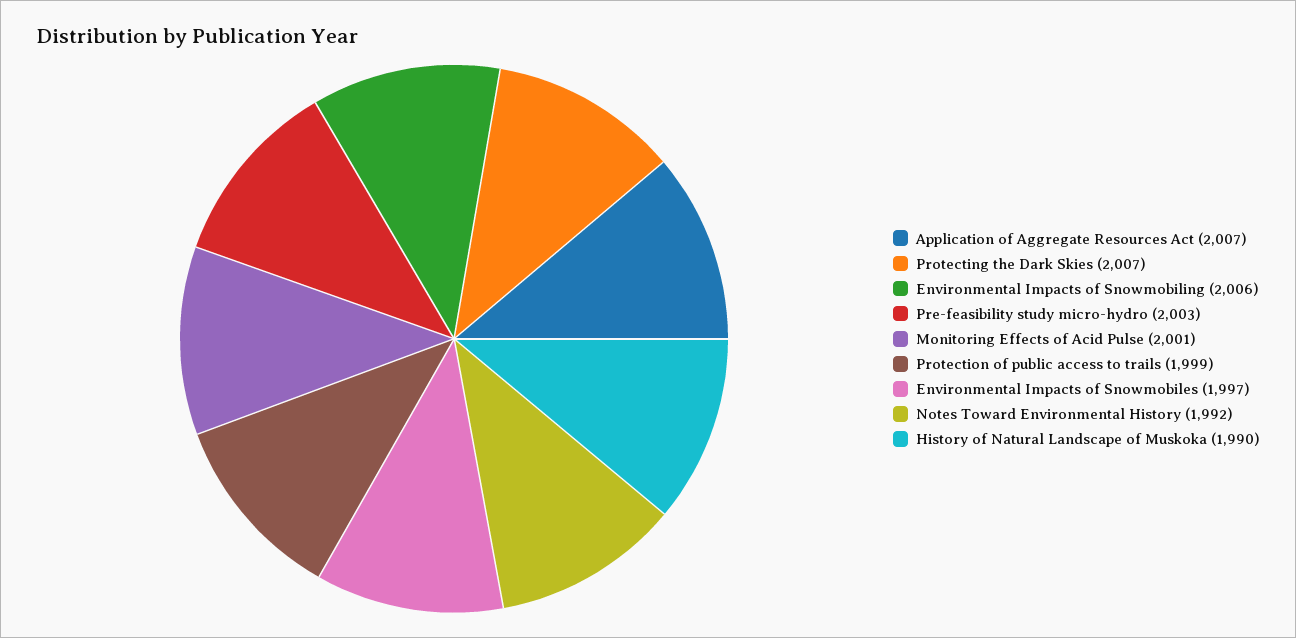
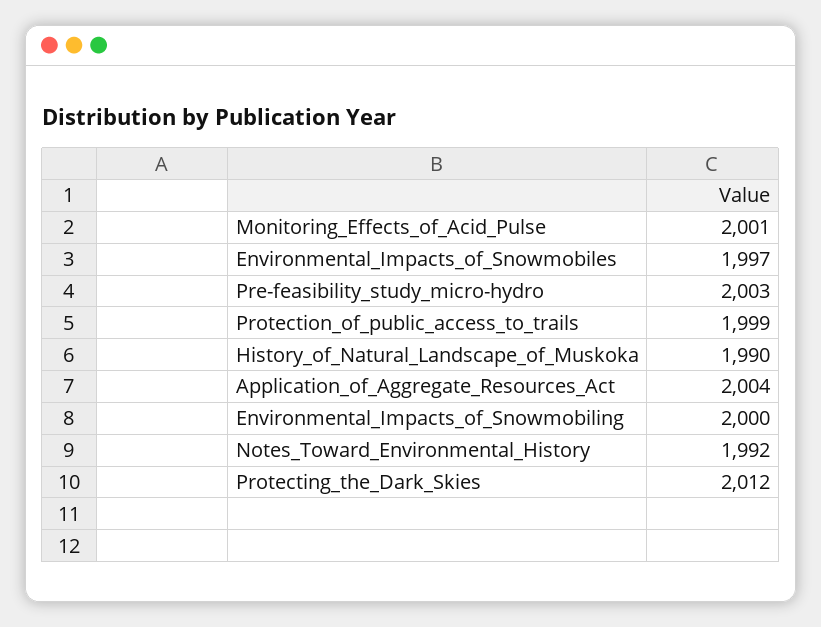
  {
-   "Application of Aggregate Resources Act": 2007,
+   "Application of Aggregate Resources Act": 2004,
-   "Protecting the Dark Skies": 2007,
+   "Protecting the Dark Skies": 2012,
-   "Environmental Impacts of Snowmobiling": 2006,
+   "Environmental Impacts of Snowmobiling": 2000,
    "Pre-feasibility study micro-hydro": 2003,
    "Monitoring Effects of Acid Pulse": 2001,
    "Protection of public access to trails": 1999,
    "Environmental Impacts of Snowmobiles": 1997,
    "Notes Toward Environmental History": 1992,
    "History of Natural Landscape of Muskoka": 1990
  }

